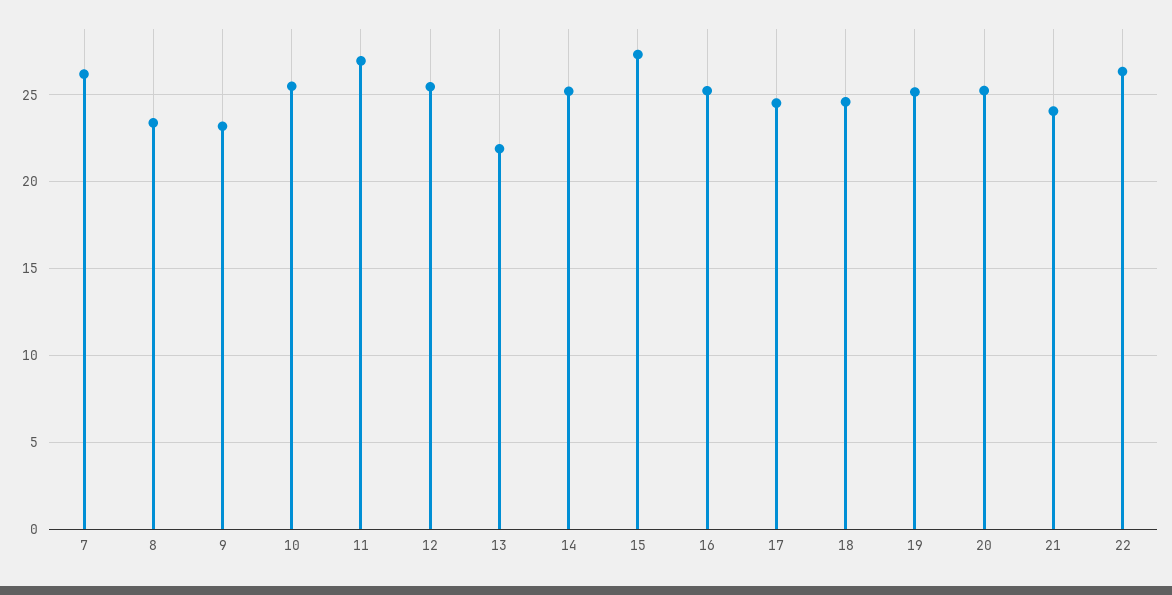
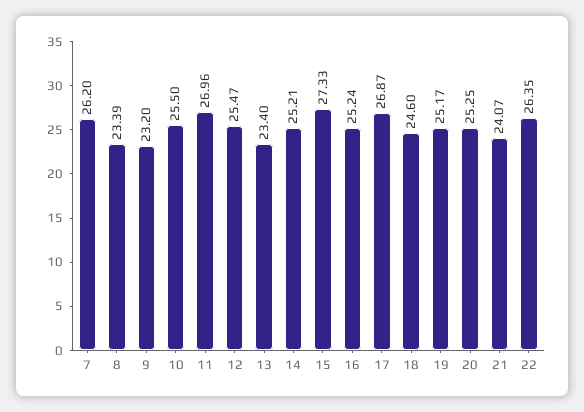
  {
    "7": 26.2,
    "8": 23.39,
    "9": 23.2,
    "10": 25.5,
    "11": 26.96,
    "12": 25.47,
-   "13": 22,
+   "13": 23.4,
    "14": 25.21,
    "15": 27.33,
    "16": 25.24,
-   "17": 24.5,
+   "17": 26.87,
    "18": 24.6,
    "19": 25.17,
    "20": 25.25,
    "21": 24.07,
    "22": 26.35
  }

